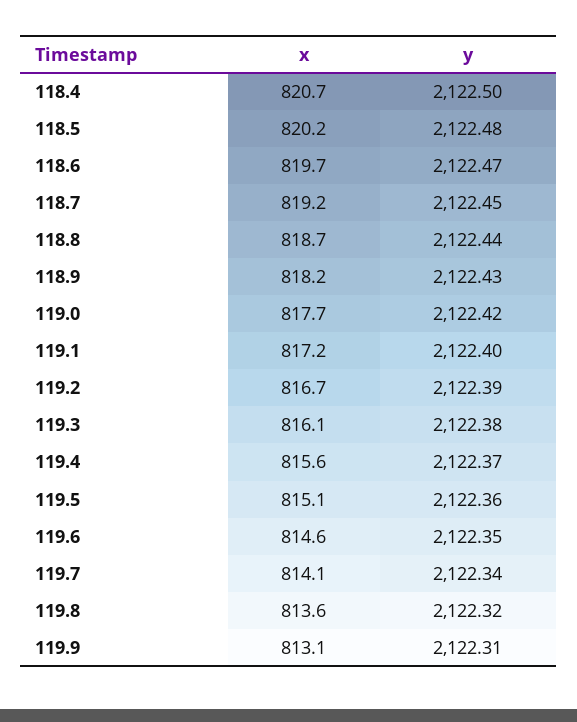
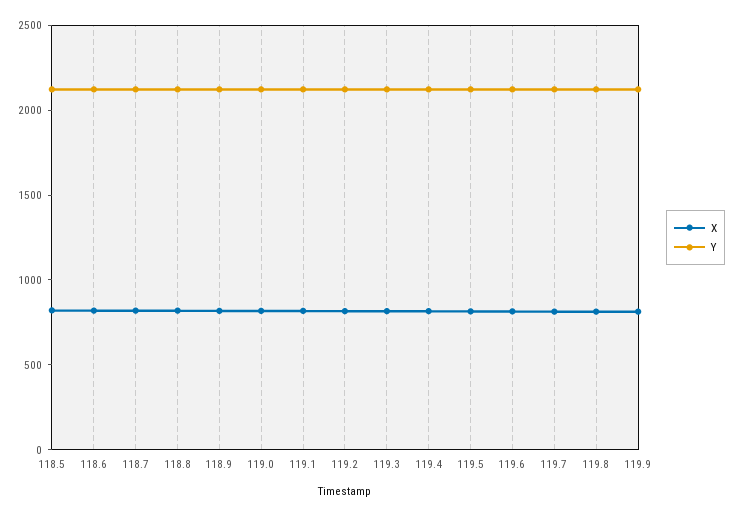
  {
    "x": {
-     "118.4": 820.7,
      "118.5": 820.2,
      "118.6": 819.7,
      "118.7": 819.2,
      "118.8": 818.7,
      "118.9": 818.2,
      "119.0": 817.7,
      "119.1": 817.2,
      "119.2": 816.7,
      "119.3": 816.1,
      "119.4": 815.6,
      "119.5": 815.1,
      "119.6": 814.6,
      "119.7": 814.1,
      "119.8": 813.6,
      "119.9": 813.1
    },
    "y": {
-     "118.4": 2122.5,
      "118.5": 2122.48,
      "118.6": 2122.47,
      "118.7": 2122.45,
      "118.8": 2122.44,
      "118.9": 2122.43,
      "119.0": 2122.42,
      "119.1": 2122.4,
      "119.2": 2122.39,
      "119.3": 2122.38,
      "119.4": 2122.37,
      "119.5": 2122.36,
      "119.6": 2122.35,
      "119.7": 2122.34,
      "119.8": 2122.32,
      "119.9": 2122.31
    }
  }

